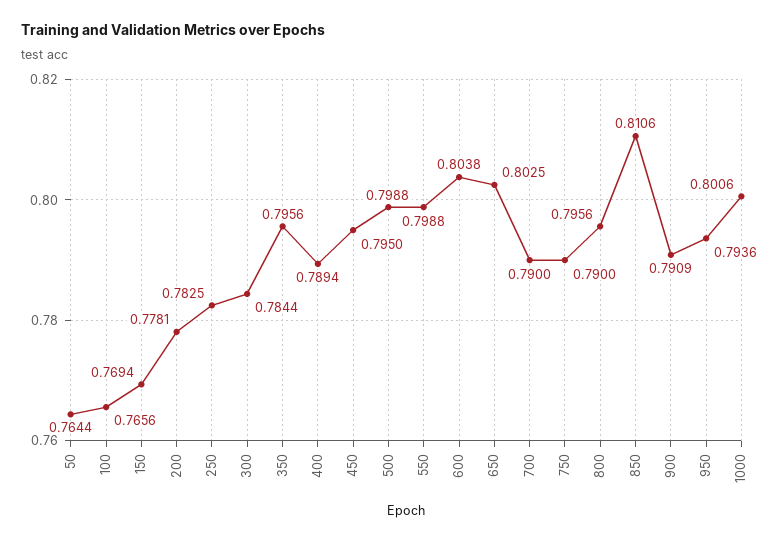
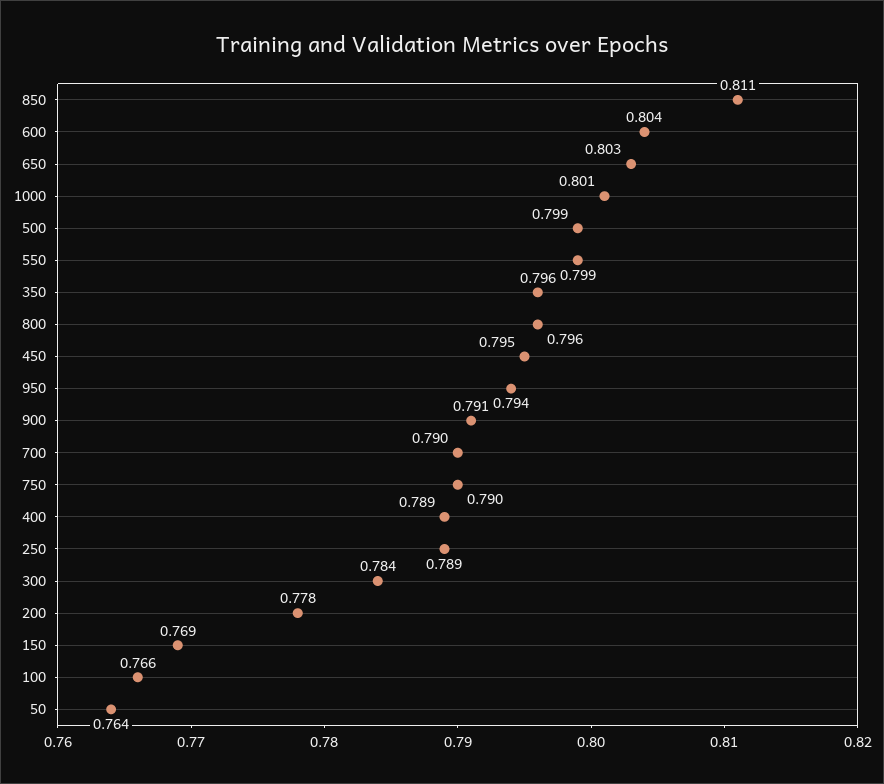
  {
    "50": 0.7644,
    "100": 0.7656,
    "150": 0.7694,
    "200": 0.7781,
-   "250": 0.7825,
+   "250": 0.789,
    "300": 0.7844,
    "350": 0.7956,
    "400": 0.7894,
    "450": 0.795,
    "500": 0.7988,
    "550": 0.7988,
    "600": 0.8038,
    "650": 0.8025,
    "700": 0.79,
    "750": 0.79,
    "800": 0.7956,
    "850": 0.8106,
    "900": 0.7909,
    "950": 0.7936,
    "1000": 0.8006
  }

